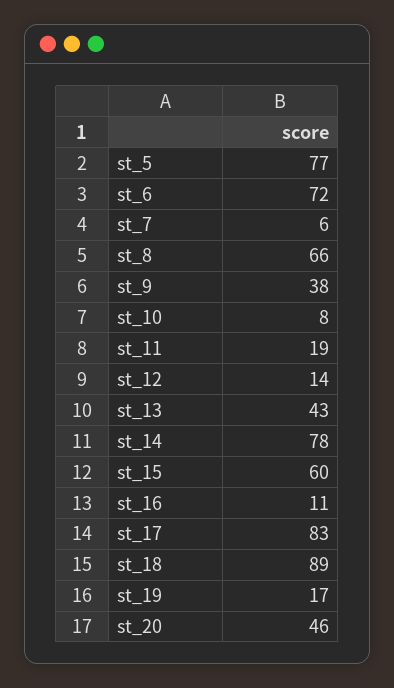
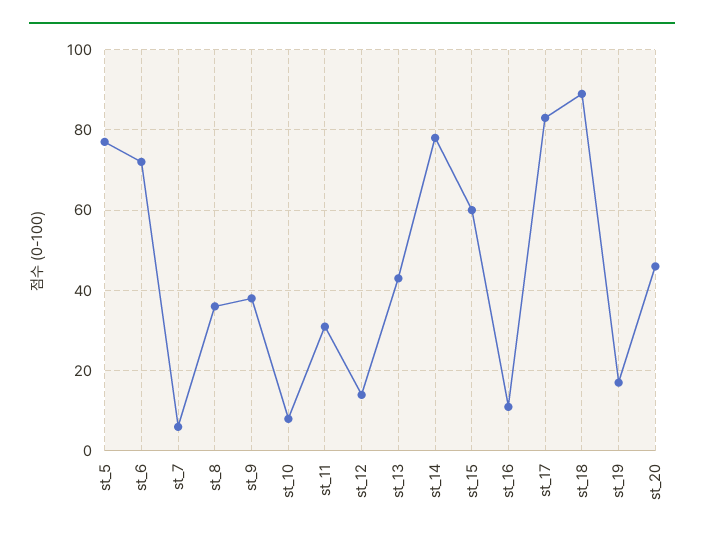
  {
    "st_5": 77,
    "st_6": 72,
    "st_7": 6,
-   "st_8": 66,
+   "st_8": 35,
    "st_9": 38,
    "st_10": 8,
-   "st_11": 19,
+   "st_11": 30,
    "st_12": 14,
    "st_13": 43,
    "st_14": 78,
    "st_15": 60,
    "st_16": 11,
    "st_17": 83,
    "st_18": 89,
    "st_19": 17,
    "st_20": 46
  }

